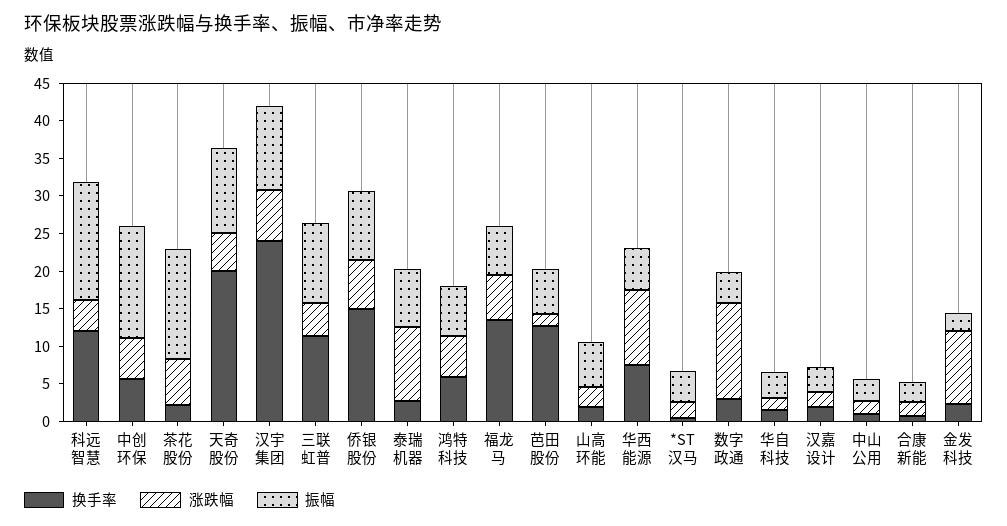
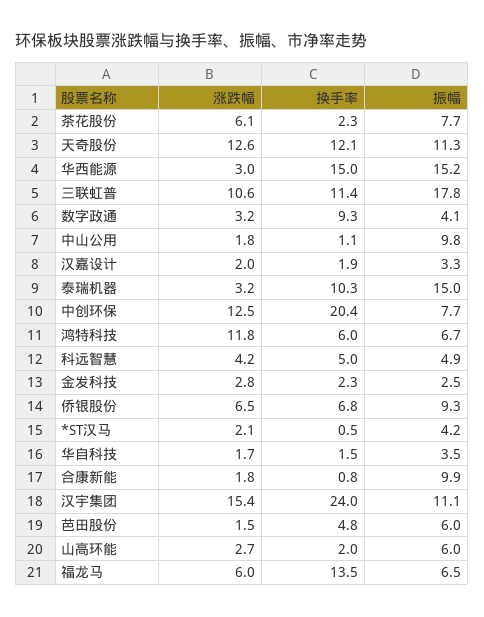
  {
    "换手率": {
-     "科远智慧": 12.5,
+     "科远智慧": 5,
-     "中创环保": 5,
+     "中创环保": 20.4,
      "茶花股份": 2.3,
-     "天奇股份": 20,
+     "天奇股份": 12.1,
      "汉宇集团": 24,
      "三联虹普": 11.4,
-     "侨银股份": 15,
+     "侨银股份": 6.8,
-     "泰瑞机器": 2.5,
+     "泰瑞机器": 10.3,
      "鸿特科技": 6,
      "福龙马": 13.5,
-     "芭田股份": 12.5,
+     "芭田股份": 4.8,
      "山高环能": 2,
-     "华西能源": 7.5,
+     "华西能源": 15,
      "*ST汉马": 0.5,
-     "数字政通": 2.5,
+     "数字政通": 9.3,
      "华自科技": 1.5,
      "汉嘉设计": 1.9,
      "中山公用": 1.1,
      "合康新能": 0.8,
      "金发科技": 2.3
    },
    "涨跌幅": {
      "科远智慧": 4.2,
-     "中创环保": 5,
+     "中创环保": 12.5,
      "茶花股份": 6.1,
-     "天奇股份": 5,
+     "天奇股份": 12.6,
-     "汉宇集团": 7.5,
+     "汉宇集团": 15.4,
-     "三联虹普": 5,
+     "三联虹普": 10.6,
      "侨银股份": 6.5,
-     "泰瑞机器": 10,
+     "泰瑞机器": 3.2,
-     "鸿特科技": 5,
+     "鸿特科技": 11.8,
      "福龙马": 6,
      "芭田股份": 1.5,
      "山高环能": 2.7,
-     "华西能源": 10,
+     "华西能源": 3,
      "*ST汉马": 2.1,
-     "数字政通": 12.5,
+     "数字政通": 3.2,
      "华自科技": 1.7,
      "汉嘉设计": 2,
      "中山公用": 1.8,
      "合康新能": 1.8,
-     "金发科技": 10
+     "金发科技": 2.8
    },
    "振幅": {
-     "科远智慧": 15,
+     "科远智慧": 4.9,
-     "中创环保": 15,
+     "中创环保": 7.7,
-     "茶花股份": 15,
+     "茶花股份": 7.7,
      "天奇股份": 11.3,
      "汉宇集团": 11.1,
-     "三联虹普": 10,
+     "三联虹普": 17.8,
      "侨银股份": 9.3,
-     "泰瑞机器": 7.5,
+     "泰瑞机器": 15,
      "鸿特科技": 6.7,
      "福龙马": 6.5,
      "芭田股份": 6,
      "山高环能": 6,
-     "华西能源": 5,
+     "华西能源": 15.2,
      "*ST汉马": 4.2,
      "数字政通": 4.1,
      "华自科技": 3.5,
      "汉嘉设计": 3.3,
-     "中山公用": 2.5,
+     "中山公用": 9.8,
-     "合康新能": 2.5,
+     "合康新能": 9.9,
      "金发科技": 2.5
    }
  }

